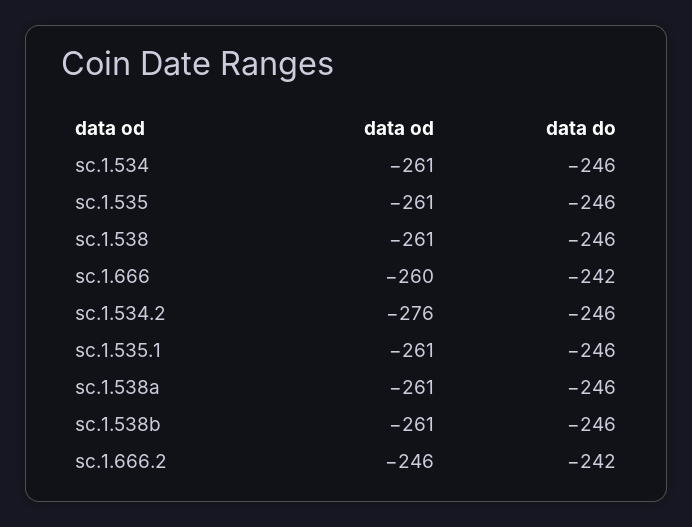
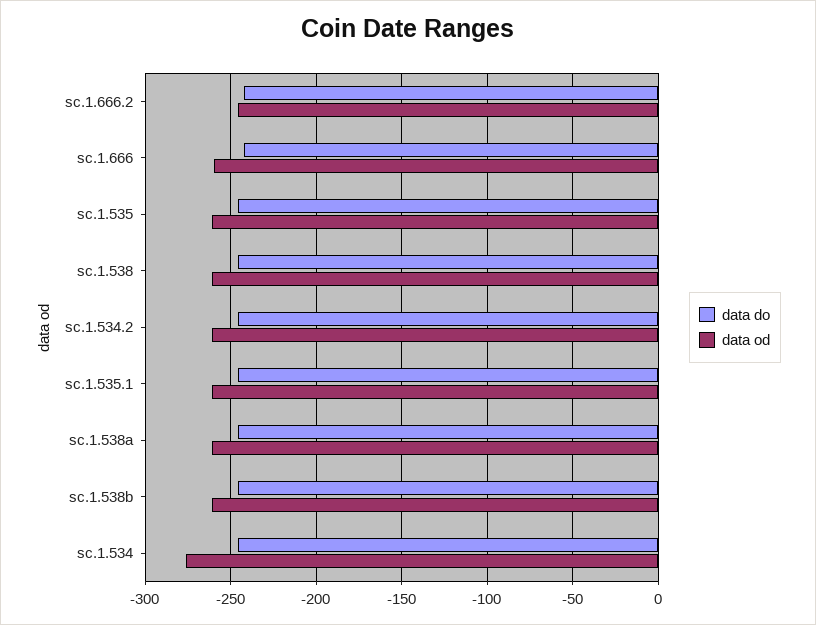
  {
    "data od": {
-     "sc.1.534": -261,
+     "sc.1.534": -275,
      "sc.1.535": -261,
      "sc.1.538": -261,
      "sc.1.666": -260,
-     "sc.1.534.2": -276,
+     "sc.1.534.2": -260,
      "sc.1.535.1": -261,
      "sc.1.538a": -261,
      "sc.1.538b": -261,
      "sc.1.666.2": -246
    },
    "data do": {
      "sc.1.534": -246,
      "sc.1.535": -246,
      "sc.1.538": -246,
      "sc.1.666": -242,
      "sc.1.534.2": -246,
      "sc.1.535.1": -246,
      "sc.1.538a": -246,
      "sc.1.538b": -246,
      "sc.1.666.2": -242
    }
  }

